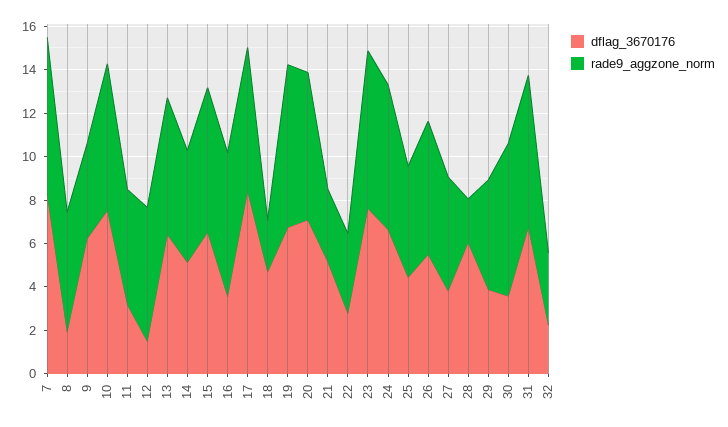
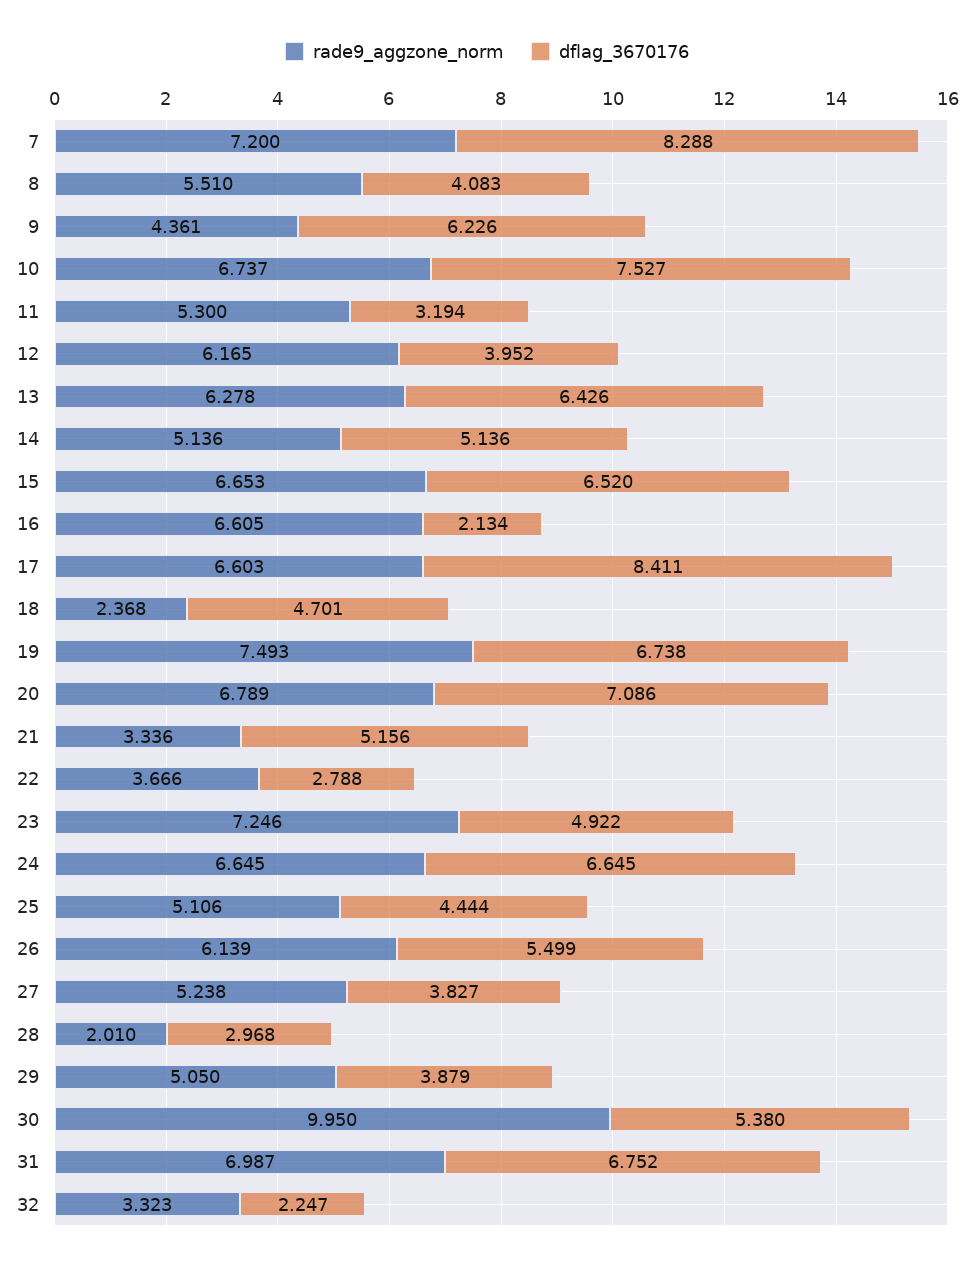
  {
    "dflag_3670176": {
      "7": 8.288,
-     "8": 2,
+     "8": 4.083,
      "9": 6.226,
      "10": 7.527,
      "11": 3.194,
-     "12": 1.5,
+     "12": 3.952,
      "13": 6.426,
      "14": 5.136,
      "15": 6.52,
-     "16": 3.5,
+     "16": 2.134,
      "17": 8.411,
      "18": 4.701,
      "19": 6.738,
      "20": 7.086,
      "21": 5.156,
      "22": 2.788,
-     "23": 7.5,
+     "23": 4.922,
      "24": 6.645,
      "25": 4.444,
      "26": 5.499,
      "27": 3.827,
-     "28": 6,
+     "28": 2.968,
      "29": 3.879,
-     "30": 3.5,
+     "30": 5.38,
      "31": 6.752,
      "32": 2.247
    },
    "rade9_aggzone_norm": {
      "7": 7.2,
      "8": 5.51,
      "9": 4.361,
      "10": 6.737,
      "11": 5.3,
      "12": 6.165,
      "13": 6.278,
      "14": 5.136,
      "15": 6.653,
      "16": 6.605,
      "17": 6.603,
      "18": 2.368,
      "19": 7.493,
      "20": 6.789,
      "21": 3.336,
      "22": 3.666,
      "23": 7.246,
      "24": 6.645,
      "25": 5.106,
      "26": 6.139,
      "27": 5.238,
      "28": 2.01,
      "29": 5.05,
-     "30": 7,
+     "30": 9.95,
      "31": 6.987,
      "32": 3.323
    }
  }

